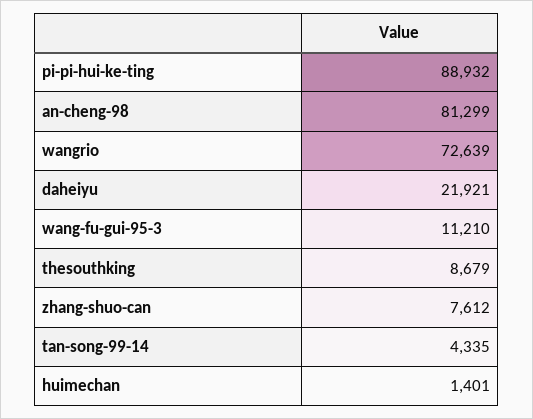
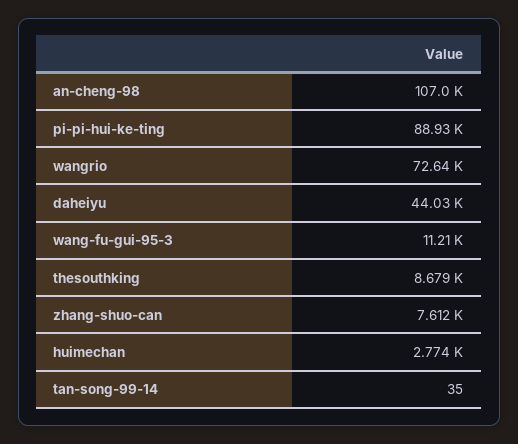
  {
    "pi-pi-hui-ke-ting": 88932,
-   "an-cheng-98": 81299,
+   "an-cheng-98": 107000,
    "wangrio": 72639,
-   "daheiyu": 21921,
+   "daheiyu": 44030,
    "wang-fu-gui-95-3": 11210,
    "thesouthking": 8679,
    "zhang-shuo-can": 7612,
-   "tan-song-99-14": 4335,
+   "tan-song-99-14": 35,
-   "huimechan": 1401
+   "huimechan": 2774
  }

